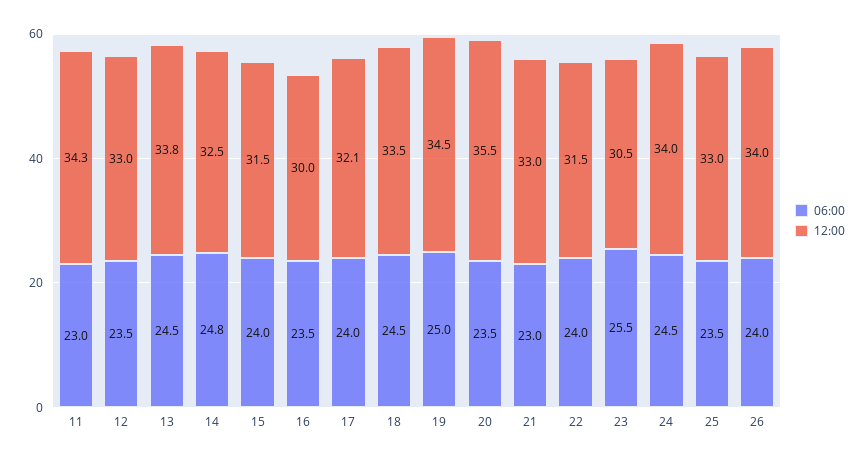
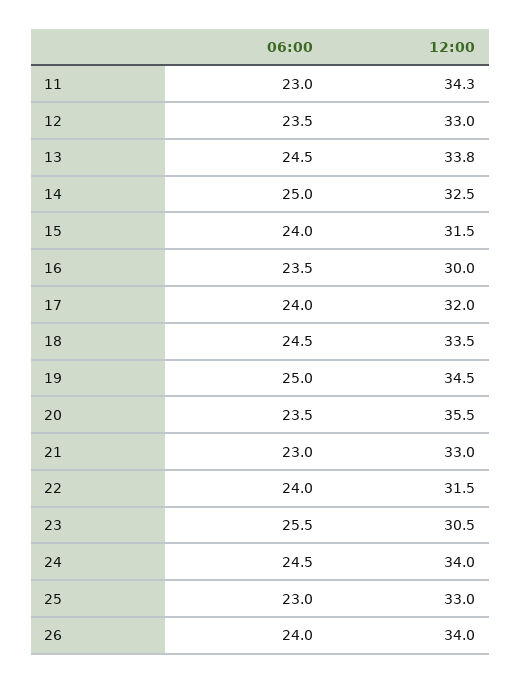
  {
    "06:00": {
      "11": 23,
      "12": 23.5,
      "13": 24.5,
-     "14": 24.8,
+     "14": 25,
      "15": 24,
      "16": 23.5,
      "17": 24,
      "18": 24.5,
      "19": 25,
      "20": 23.5,
      "21": 23,
      "22": 24,
      "23": 25.5,
      "24": 24.5,
-     "25": 23.5,
+     "25": 23,
      "26": 24
    },
    "12:00": {
      "11": 34.3,
      "12": 33,
      "13": 33.8,
      "14": 32.5,
      "15": 31.5,
      "16": 30,
-     "17": 32.1,
+     "17": 32,
      "18": 33.5,
      "19": 34.5,
      "20": 35.5,
      "21": 33,
      "22": 31.5,
      "23": 30.5,
      "24": 34,
      "25": 33,
      "26": 34
    }
  }

